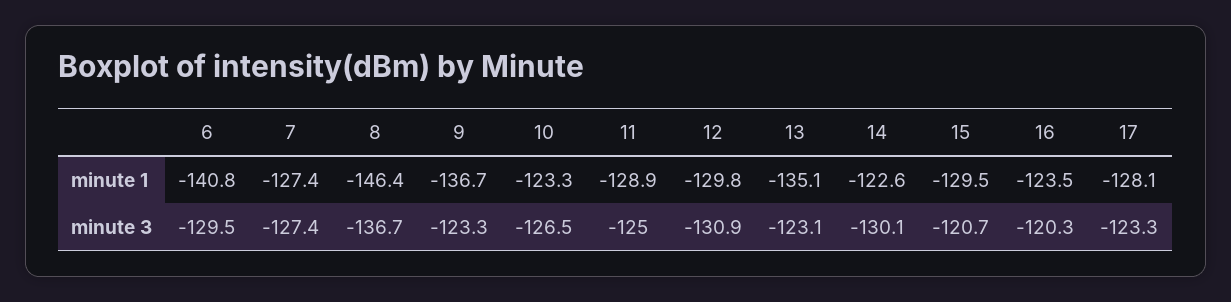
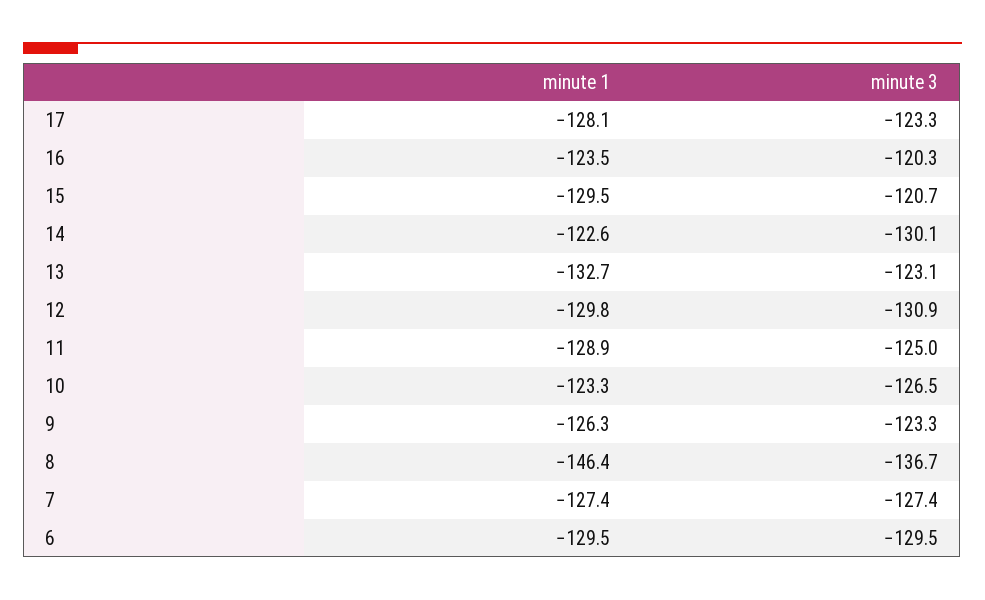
  {
    "6": {
-     "minute 1": -140.8,
+     "minute 1": -129.5,
      "minute 3": -129.5
    },
    "7": {
      "minute 1": -127.4,
      "minute 3": -127.4
    },
    "8": {
      "minute 1": -146.4,
      "minute 3": -136.7
    },
    "9": {
-     "minute 1": -136.7,
+     "minute 1": -126.3,
      "minute 3": -123.3
    },
    "10": {
      "minute 1": -123.3,
      "minute 3": -126.5
    },
    "11": {
      "minute 1": -128.9,
      "minute 3": -125
    },
    "12": {
      "minute 1": -129.8,
      "minute 3": -130.9
    },
    "13": {
-     "minute 1": -135.1,
+     "minute 1": -132.7,
      "minute 3": -123.1
    },
    "14": {
      "minute 1": -122.6,
      "minute 3": -130.1
    },
    "15": {
      "minute 1": -129.5,
      "minute 3": -120.7
    },
    "16": {
      "minute 1": -123.5,
      "minute 3": -120.3
    },
    "17": {
      "minute 1": -128.1,
      "minute 3": -123.3
    }
  }

